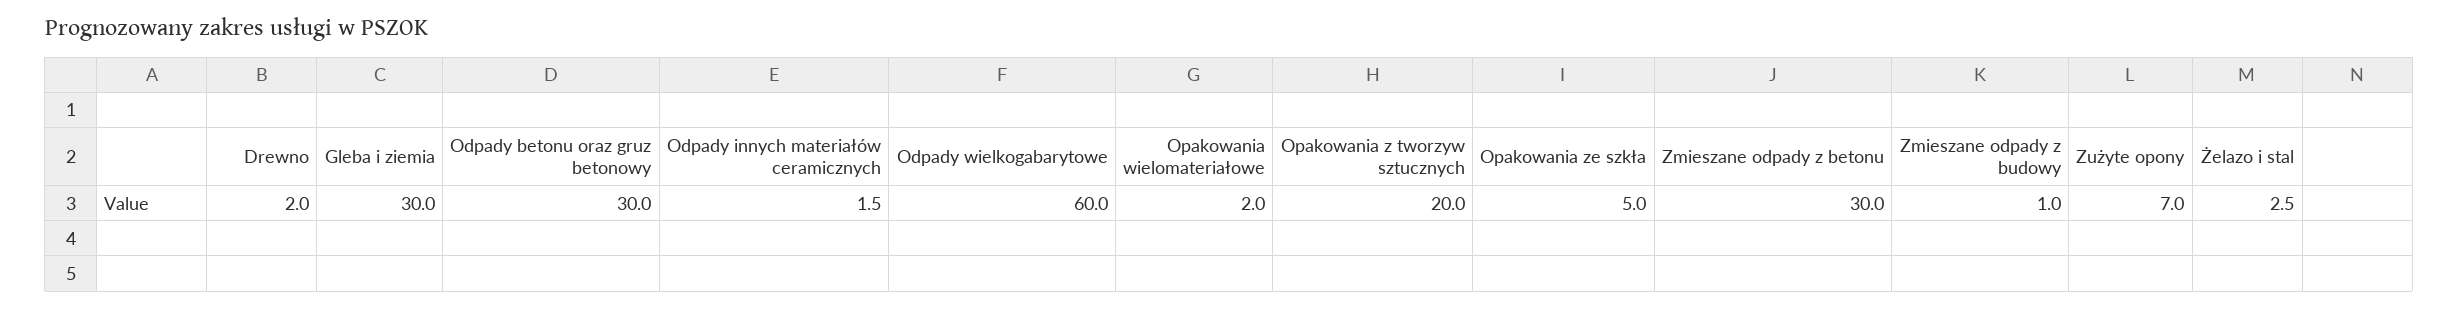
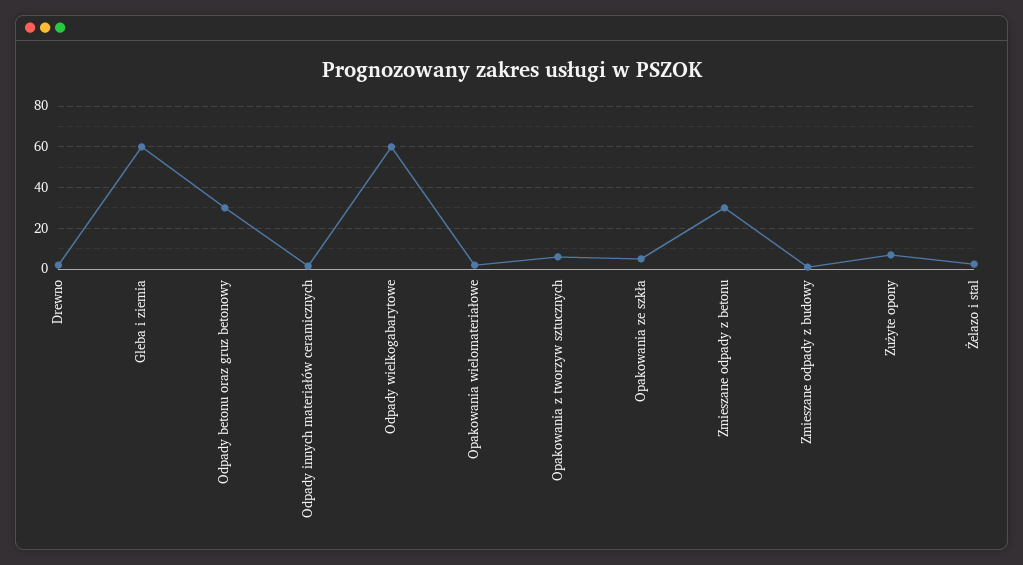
  {
    "Drewno": 2,
-   "Gleba i ziemia": 30,
+   "Gleba i ziemia": 60,
    "Odpady betonu oraz gruz betonowy": 30,
    "Odpady innych materiałów ceramicznych": 1.5,
    "Odpady wielkogabarytowe": 60,
    "Opakowania wielomateriałowe": 2,
-   "Opakowania z tworzyw sztucznych": 20,
+   "Opakowania z tworzyw sztucznych": 5,
    "Opakowania ze szkła": 5,
    "Zmieszane odpady z betonu": 30,
    "Zmieszane odpady z budowy": 1,
    "Zużyte opony": 7,
    "Żelazo i stal": 2.5
  }

